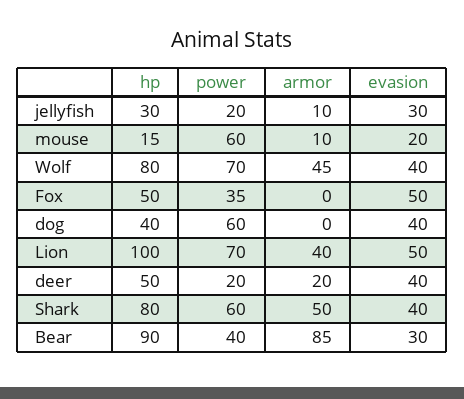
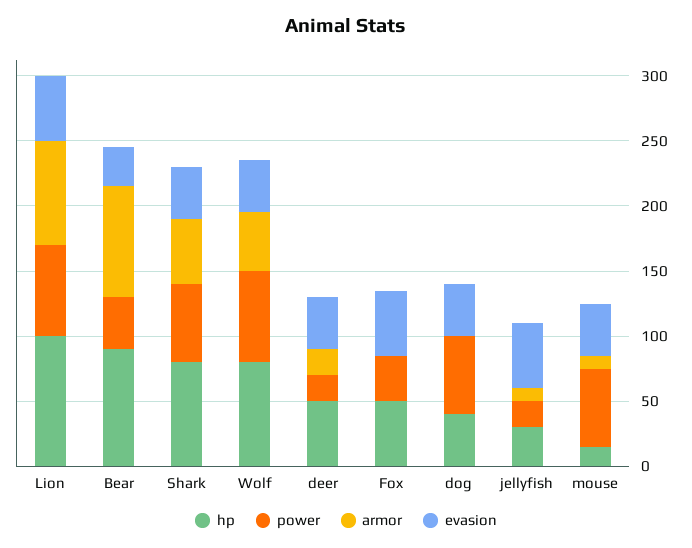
  {
    "hp": {
      "jellyfish": 30,
      "mouse": 15,
      "Wolf": 80,
      "Fox": 50,
      "dog": 40,
      "Lion": 100,
      "deer": 50,
      "Shark": 80,
      "Bear": 90
    },
    "power": {
      "jellyfish": 20,
      "mouse": 60,
      "Wolf": 70,
      "Fox": 35,
      "dog": 60,
      "Lion": 70,
      "deer": 20,
      "Shark": 60,
      "Bear": 40
    },
    "armor": {
      "jellyfish": 10,
      "mouse": 10,
      "Wolf": 45,
      "Fox": 0,
      "dog": 0,
-     "Lion": 40,
+     "Lion": 80,
      "deer": 20,
      "Shark": 50,
      "Bear": 85
    },
    "evasion": {
-     "jellyfish": 30,
+     "jellyfish": 50,
-     "mouse": 20,
+     "mouse": 40,
      "Wolf": 40,
      "Fox": 50,
      "dog": 40,
      "Lion": 50,
      "deer": 40,
      "Shark": 40,
      "Bear": 30
    }
  }

